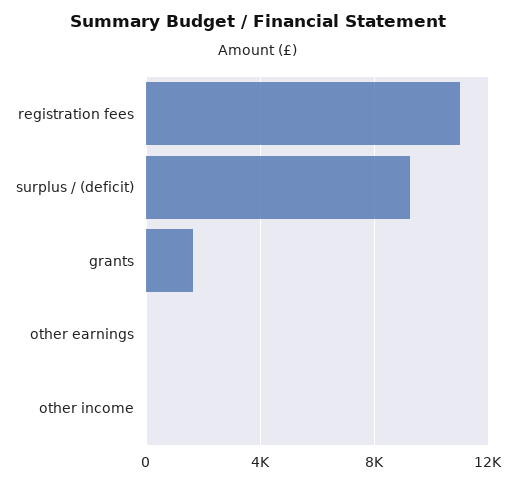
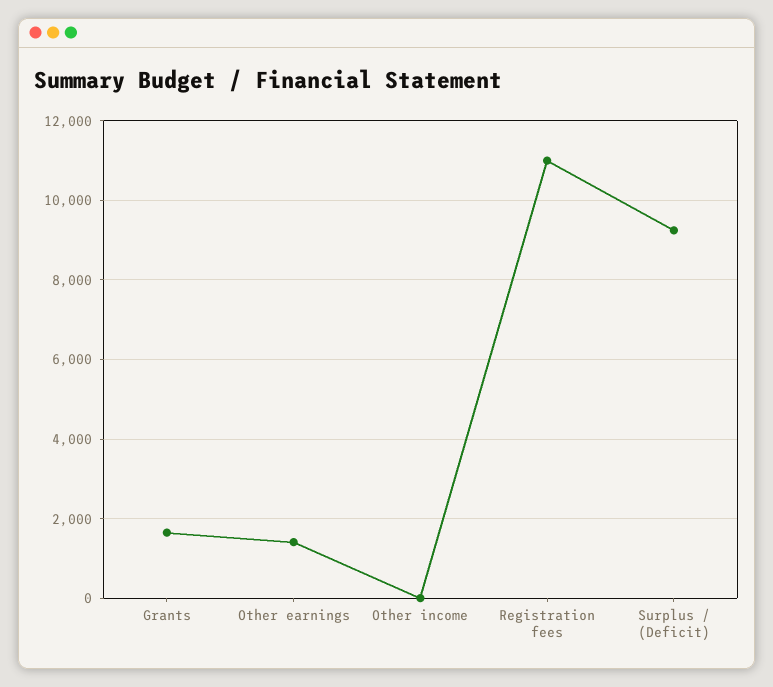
  {
    "registration fees": 11000,
    "surplus / (deficit)": 9200,
    "grants": 1600,
-   "other earnings": 0,
+   "other earnings": 1400,
    "other income": 0
  }

